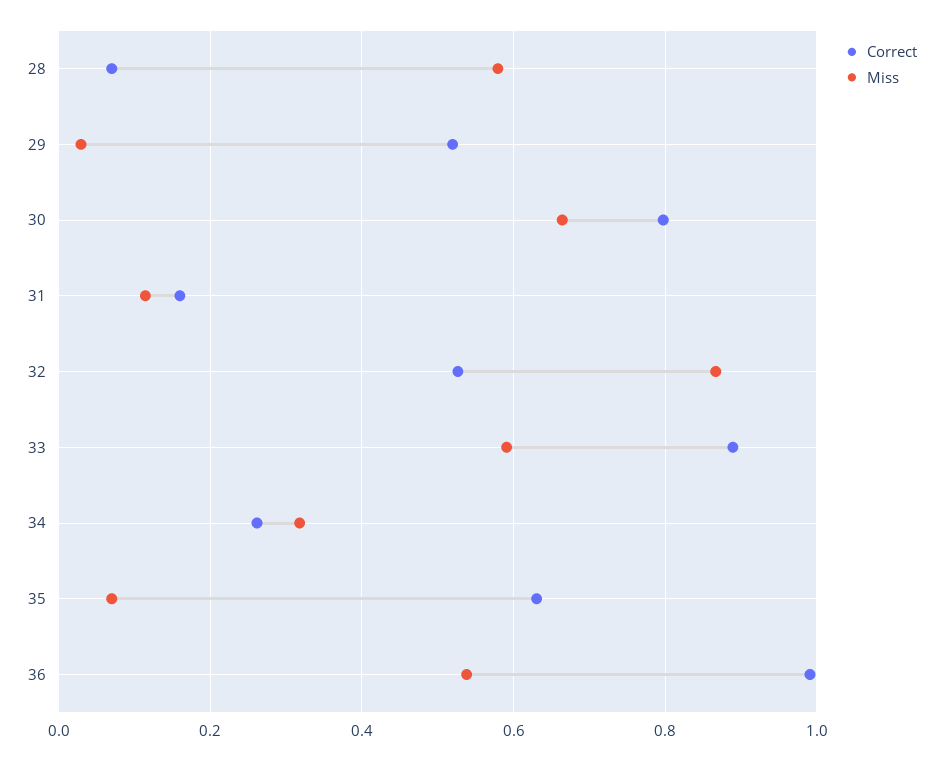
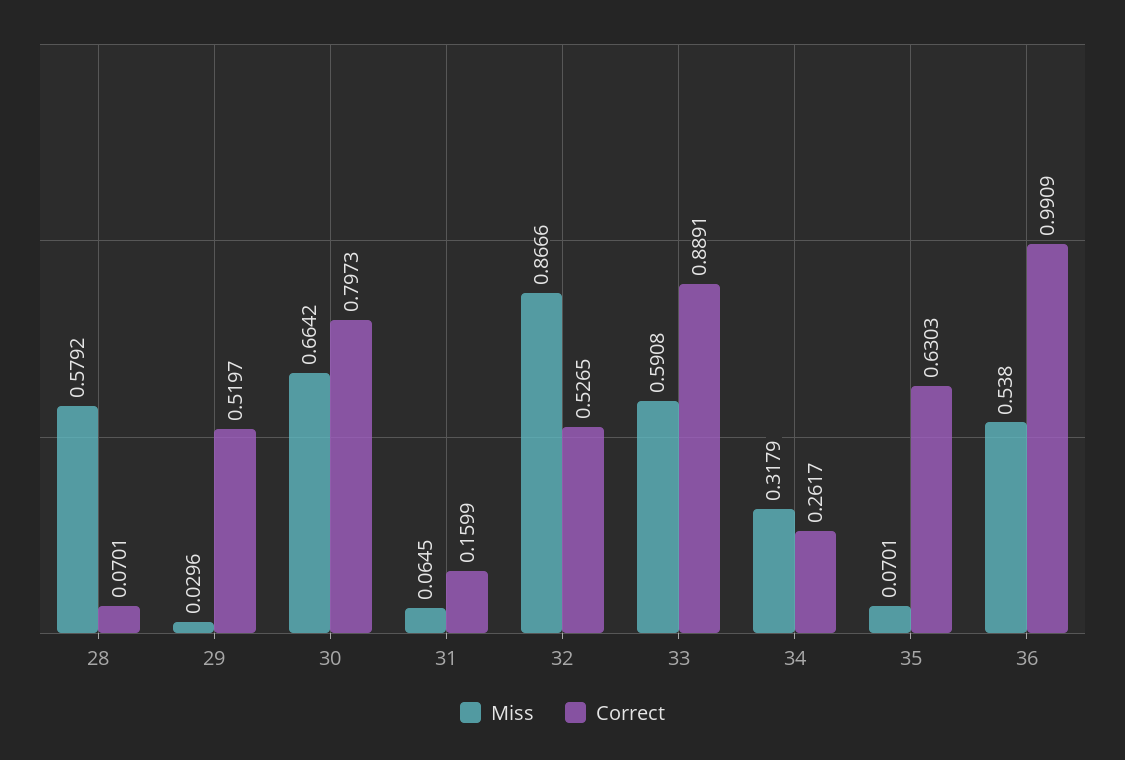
  {
    "Correct": {
      "28": 0.0701,
      "29": 0.5197,
      "30": 0.7973,
      "31": 0.1599,
      "32": 0.5265,
      "33": 0.8891,
      "34": 0.2617,
      "35": 0.6303,
      "36": 0.9909
    },
    "Miss": {
      "28": 0.5792,
      "29": 0.0296,
      "30": 0.6642,
-     "31": 0.12,
+     "31": 0.0645,
      "32": 0.8666,
      "33": 0.5908,
      "34": 0.3179,
      "35": 0.0701,
      "36": 0.538
    }
  }

